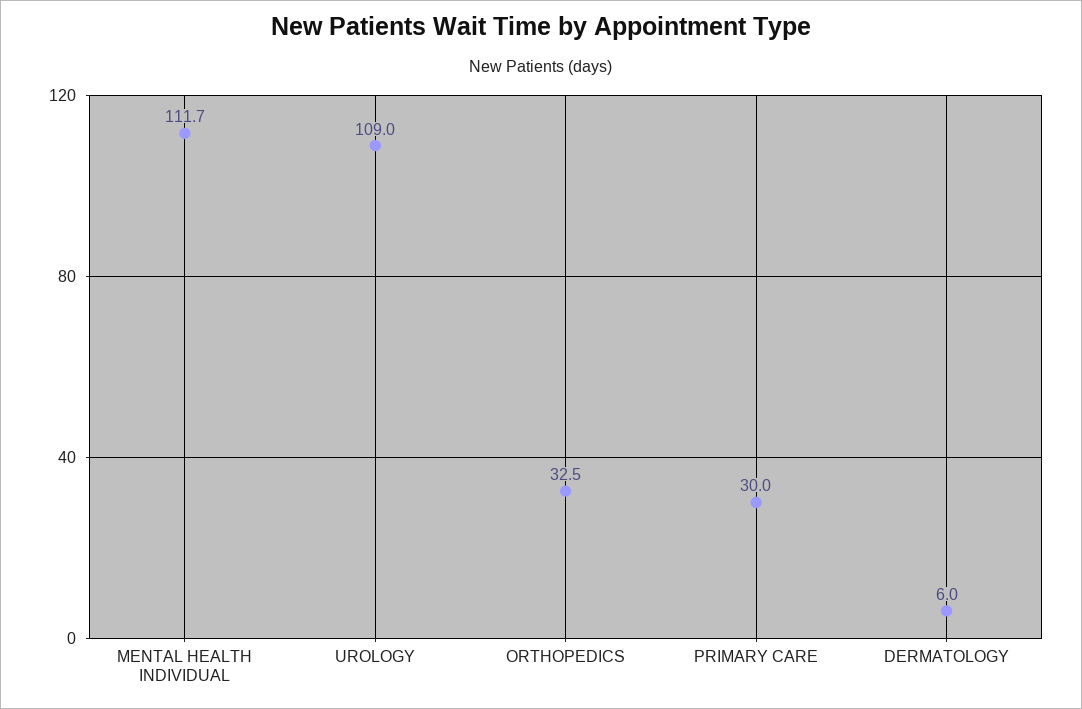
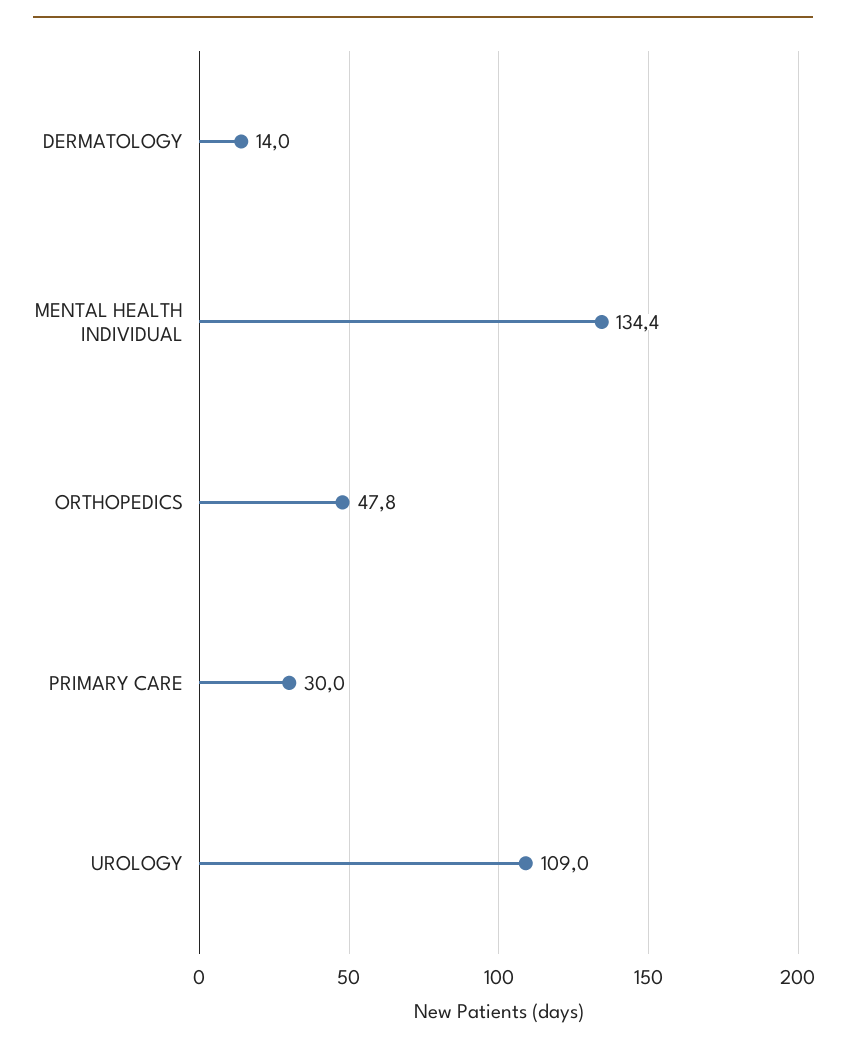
  {
-   "MENTAL HEALTH INDIVIDUAL": 111.7,
+   "MENTAL HEALTH INDIVIDUAL": 134.4,
    "UROLOGY": 109,
-   "ORTHOPEDICS": 32.5,
+   "ORTHOPEDICS": 47.8,
    "PRIMARY CARE": 30,
-   "DERMATOLOGY": 6
+   "DERMATOLOGY": 14
  }

